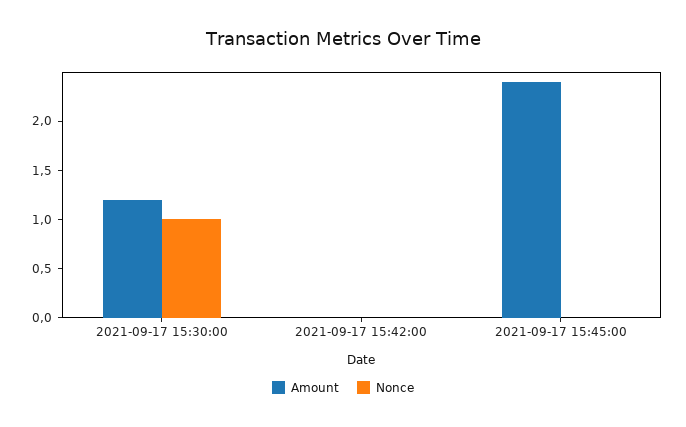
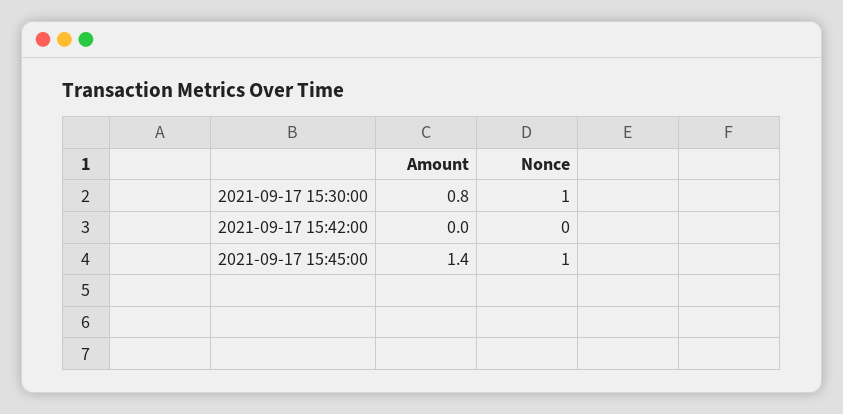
  {
    "Amount": {
-     "2021-09-17 15:30:00": 1.2,
+     "2021-09-17 15:30:00": 0.8,
      "2021-09-17 15:42:00": 0,
-     "2021-09-17 15:45:00": 2.4
+     "2021-09-17 15:45:00": 1.4
    },
    "Nonce": {
      "2021-09-17 15:30:00": 1,
      "2021-09-17 15:42:00": 0,
-     "2021-09-17 15:45:00": 0
+     "2021-09-17 15:45:00": 1
    }
  }

